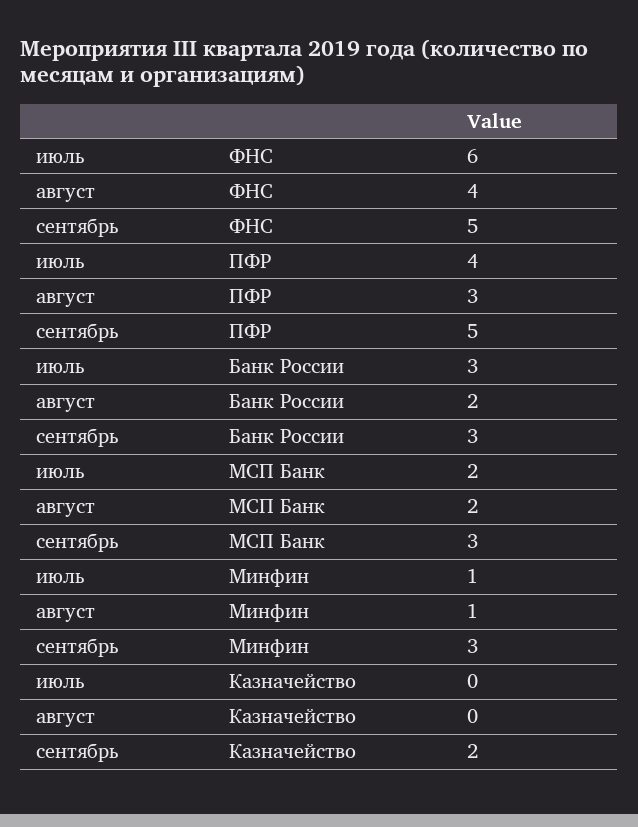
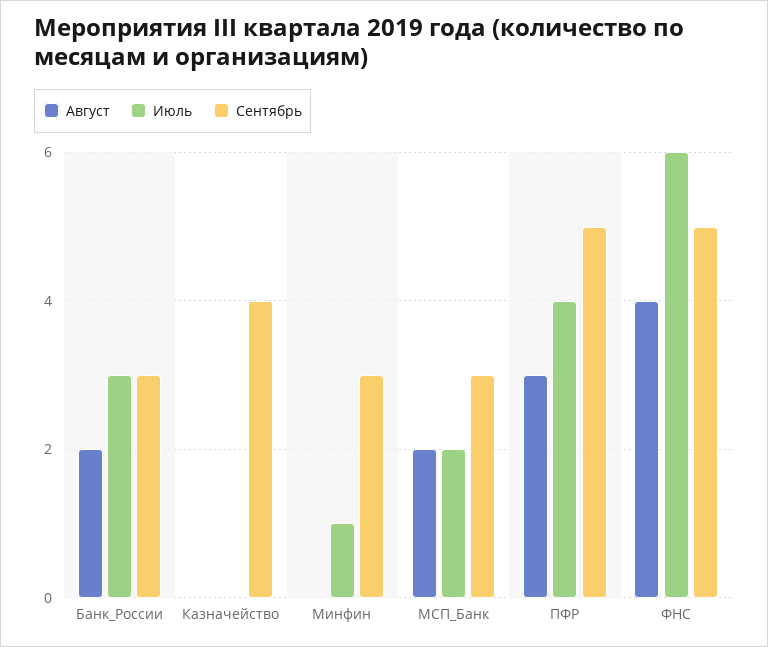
  {
    "июль": {
      "ФНС": 6,
      "ПФР": 4,
      "Банк России": 3,
      "МСП Банк": 2,
      "Минфин": 1,
      "Казначейство": 0
    },
    "август": {
      "ФНС": 4,
      "ПФР": 3,
      "Банк России": 2,
      "МСП Банк": 2,
-     "Минфин": 1,
+     "Минфин": 0,
      "Казначейство": 0
    },
    "сентябрь": {
      "ФНС": 5,
      "ПФР": 5,
      "Банк России": 3,
      "МСП Банк": 3,
      "Минфин": 3,
-     "Казначейство": 2
+     "Казначейство": 4
    }
  }

